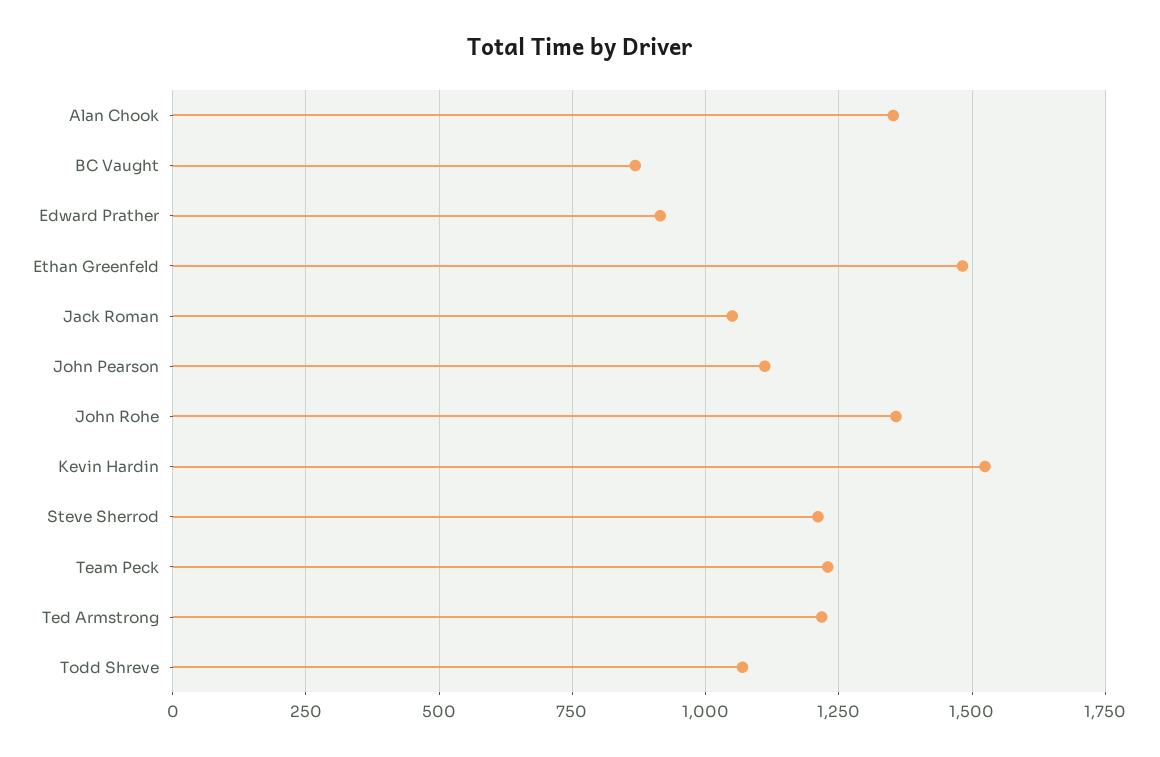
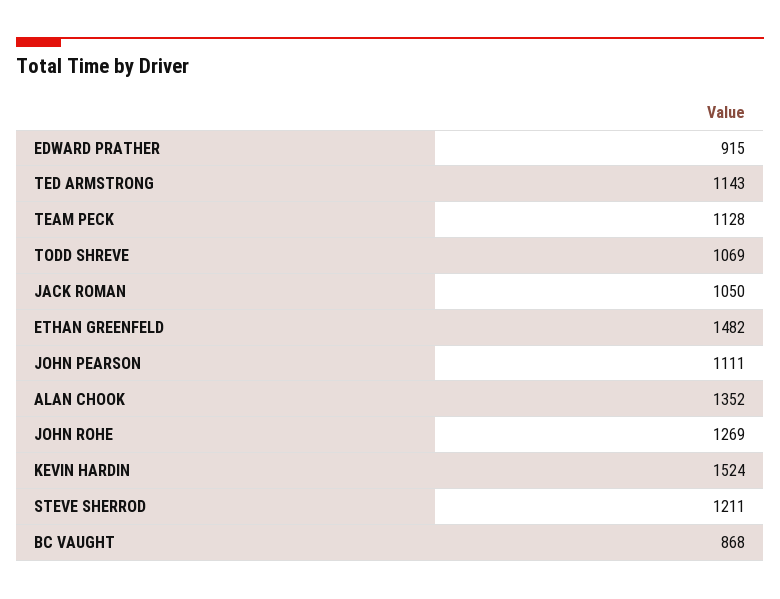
  {
    "Alan Chook": 1352,
    "BC Vaught": 868,
    "Edward Prather": 915,
    "Ethan Greenfeld": 1482,
    "Jack Roman": 1050,
    "John Pearson": 1111,
-   "John Rohe": 1350,
+   "John Rohe": 1269,
    "Kevin Hardin": 1524,
    "Steve Sherrod": 1211,
-   "Team Peck": 1225,
+   "Team Peck": 1128,
-   "Ted Armstrong": 1225,
+   "Ted Armstrong": 1143,
    "Todd Shreve": 1069
  }

